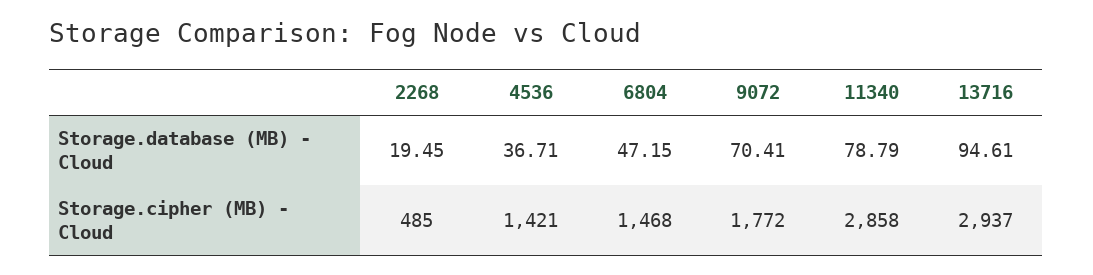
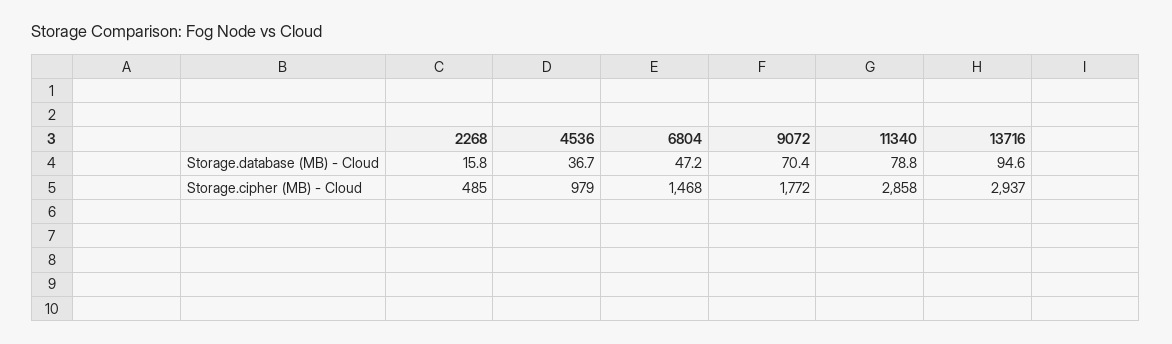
  {
    "2268": {
-     "Storage.database (MB) - Cloud": 19.45,
+     "Storage.database (MB) - Cloud": 15.8,
      "Storage.cipher (MB) - Cloud": 485
    },
    "4536": {
      "Storage.database (MB) - Cloud": 36.71,
-     "Storage.cipher (MB) - Cloud": 1421
+     "Storage.cipher (MB) - Cloud": 979
    },
    "6804": {
      "Storage.database (MB) - Cloud": 47.15,
      "Storage.cipher (MB) - Cloud": 1468
    },
    "9072": {
      "Storage.database (MB) - Cloud": 70.41,
      "Storage.cipher (MB) - Cloud": 1772
    },
    "11340": {
      "Storage.database (MB) - Cloud": 78.79,
      "Storage.cipher (MB) - Cloud": 2858
    },
    "13716": {
      "Storage.database (MB) - Cloud": 94.61,
      "Storage.cipher (MB) - Cloud": 2937
    }
  }

